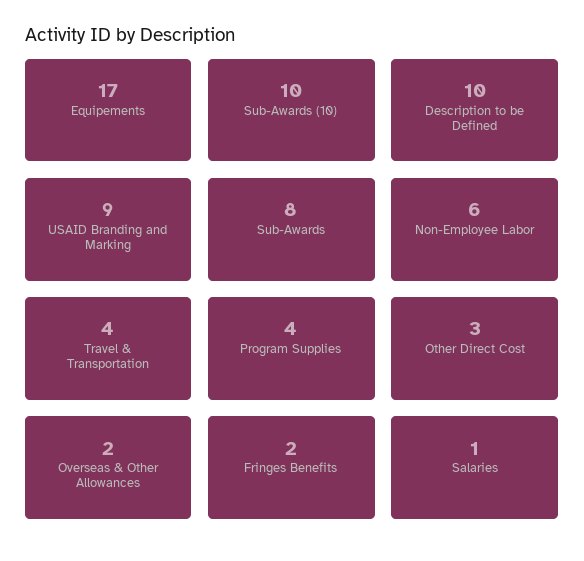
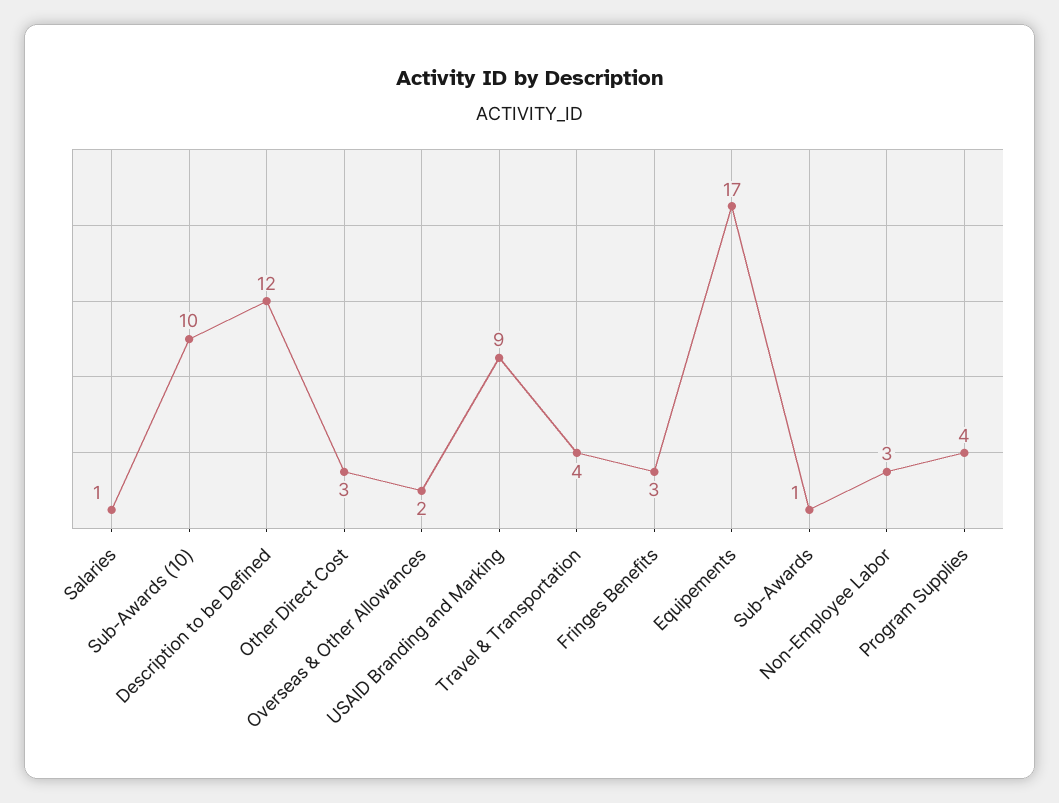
  {
    "Equipements": 17,
    "Sub-Awards (10)": 10,
-   "Description to be Defined": 10,
+   "Description to be Defined": 12,
    "USAID Branding and Marking": 9,
-   "Sub-Awards": 8,
+   "Sub-Awards": 1,
-   "Non-Employee Labor": 6,
+   "Non-Employee Labor": 3,
    "Travel & Transportation": 4,
    "Program Supplies": 4,
    "Other Direct Cost": 3,
    "Overseas & Other Allowances": 2,
-   "Fringes Benefits": 2,
+   "Fringes Benefits": 3,
    "Salaries": 1
  }

